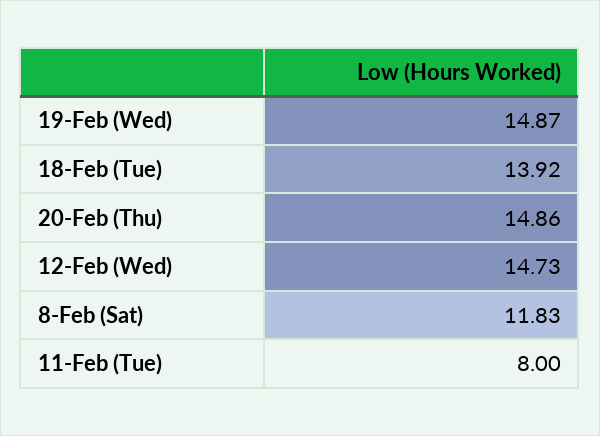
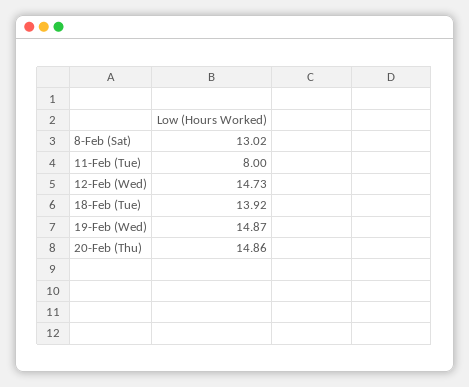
  {
    "19-Feb (Wed)": 14.87,
    "18-Feb (Tue)": 13.92,
    "20-Feb (Thu)": 14.86,
    "12-Feb (Wed)": 14.73,
-   "8-Feb (Sat)": 11.83,
+   "8-Feb (Sat)": 13.02,
    "11-Feb (Tue)": 8
  }

